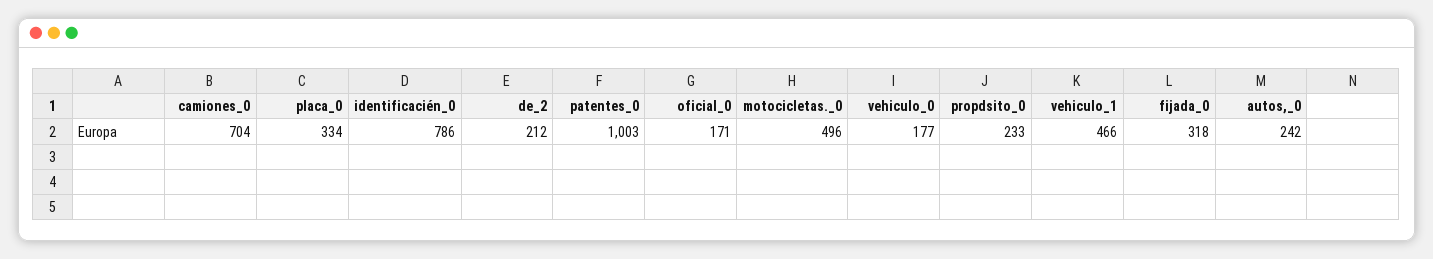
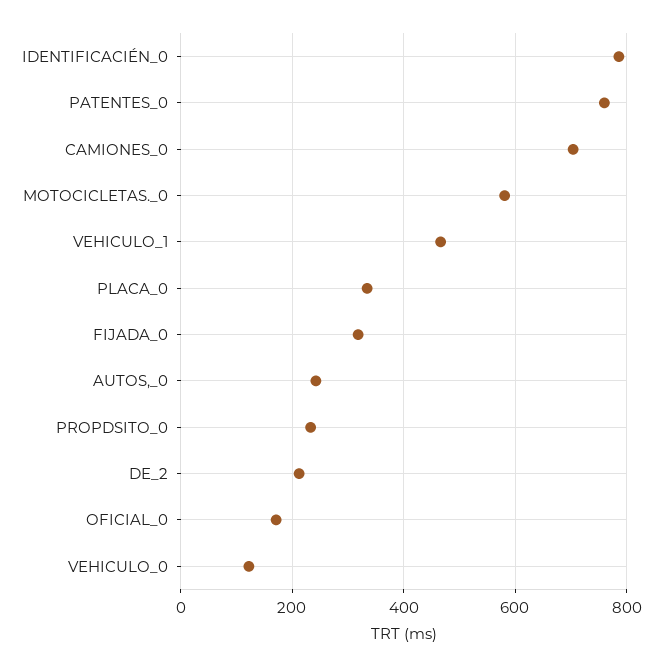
  {
    "camiones_0": 704,
    "placa_0": 334,
    "identificacién_0": 786,
    "de_2": 212,
-   "patentes_0": 1003,
+   "patentes_0": 760,
    "oficial_0": 171,
-   "motocicletas._0": 496,
+   "motocicletas._0": 580,
-   "vehiculo_0": 177,
+   "vehiculo_0": 120,
    "propdsito_0": 233,
    "vehiculo_1": 466,
    "fijada_0": 318,
    "autos,_0": 242
  }

